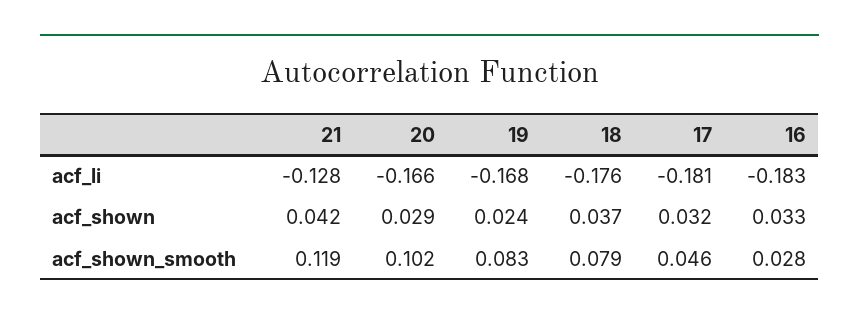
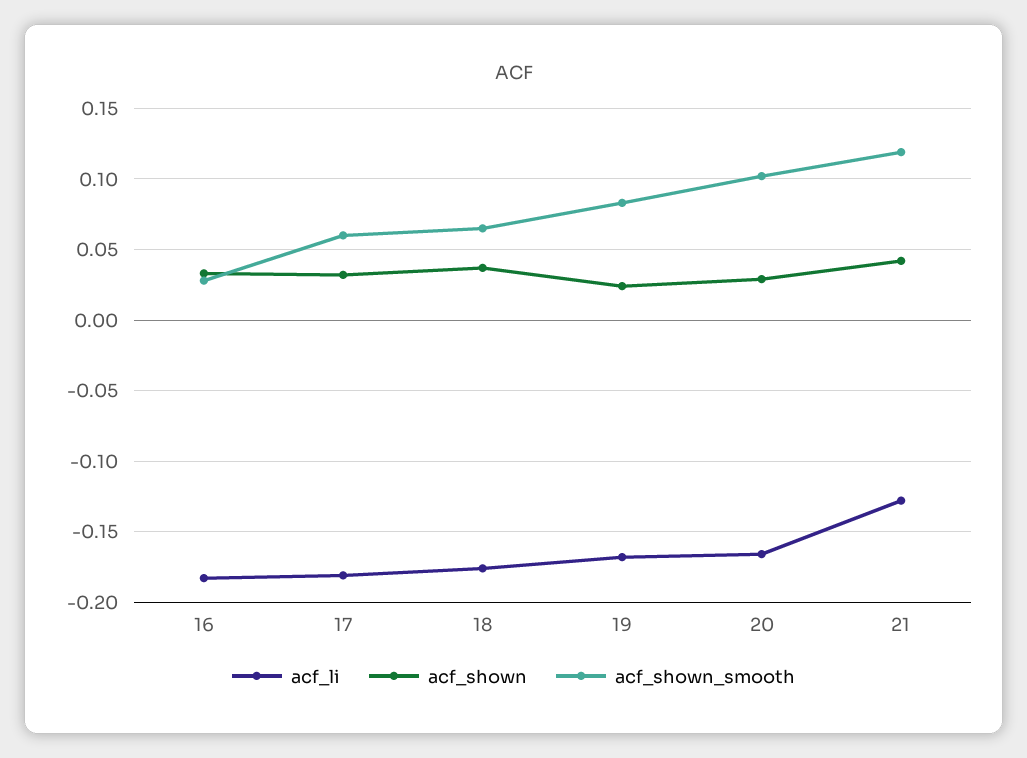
  {
    "acf_li": {
      "21": -0.128,
      "20": -0.166,
      "19": -0.168,
      "18": -0.176,
      "17": -0.181,
      "16": -0.183
    },
    "acf_shown": {
      "21": 0.042,
      "20": 0.029,
      "19": 0.024,
      "18": 0.037,
      "17": 0.032,
      "16": 0.033
    },
    "acf_shown_smooth": {
      "21": 0.119,
      "20": 0.102,
      "19": 0.083,
-     "18": 0.079,
+     "18": 0.065,
-     "17": 0.046,
+     "17": 0.06,
      "16": 0.028
    }
  }

